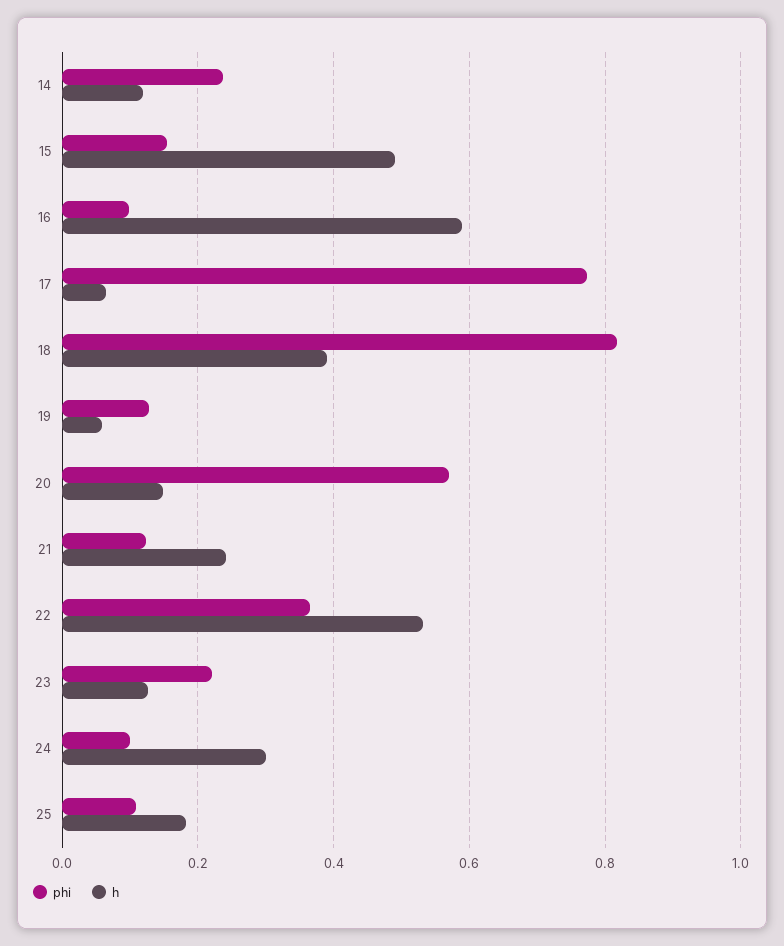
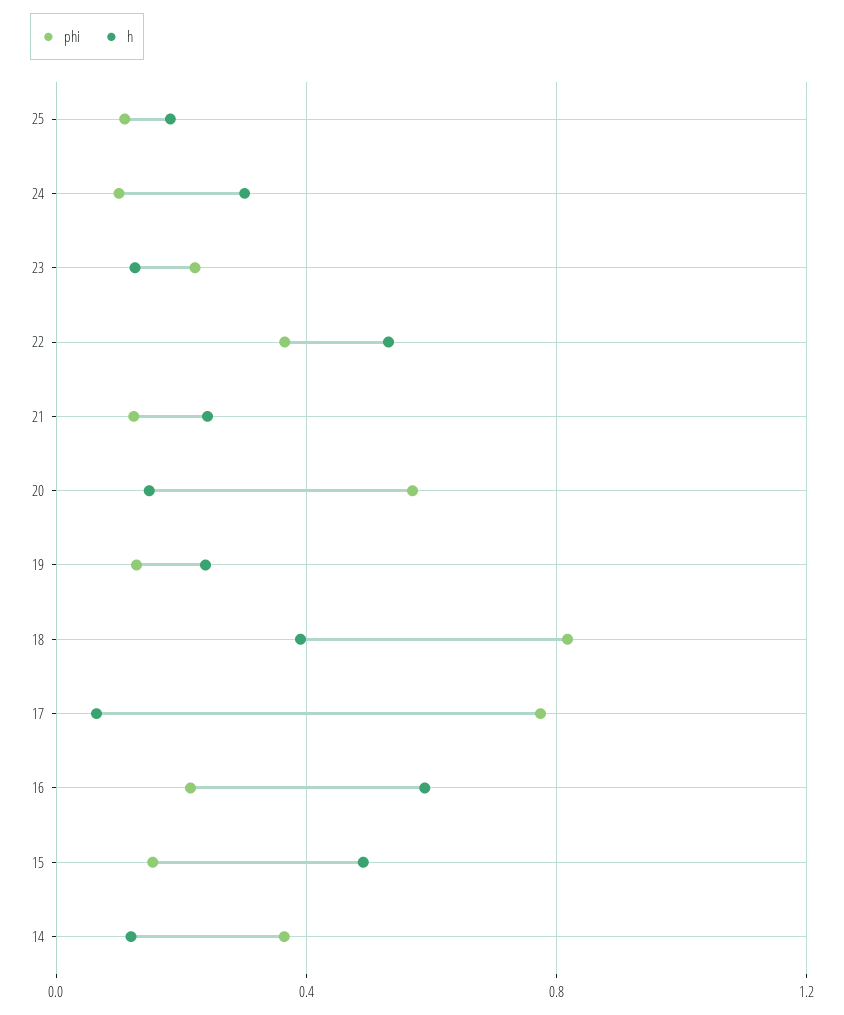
  {
    "phi": {
-     "14": 0.24,
+     "14": 0.35,
      "15": 0.16,
-     "16": 0.1,
+     "16": 0.2,
      "17": 0.78,
      "18": 0.82,
      "19": 0.12,
      "20": 0.56,
      "21": 0.12,
      "22": 0.36,
      "23": 0.22,
      "24": 0.1,
      "25": 0.1
    },
    "h": {
      "14": 0.12,
      "15": 0.5,
      "16": 0.58,
      "17": 0.06,
      "18": 0.4,
-     "19": 0.06,
+     "19": 0.25,
      "20": 0.14,
      "21": 0.24,
      "22": 0.54,
      "23": 0.12,
      "24": 0.3,
      "25": 0.18
    }
  }

